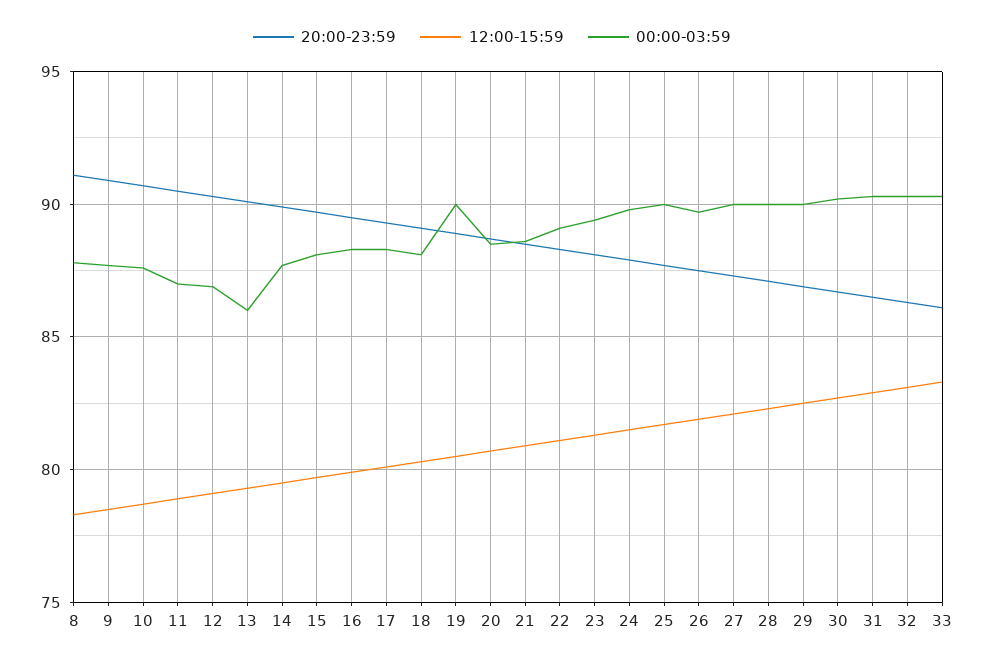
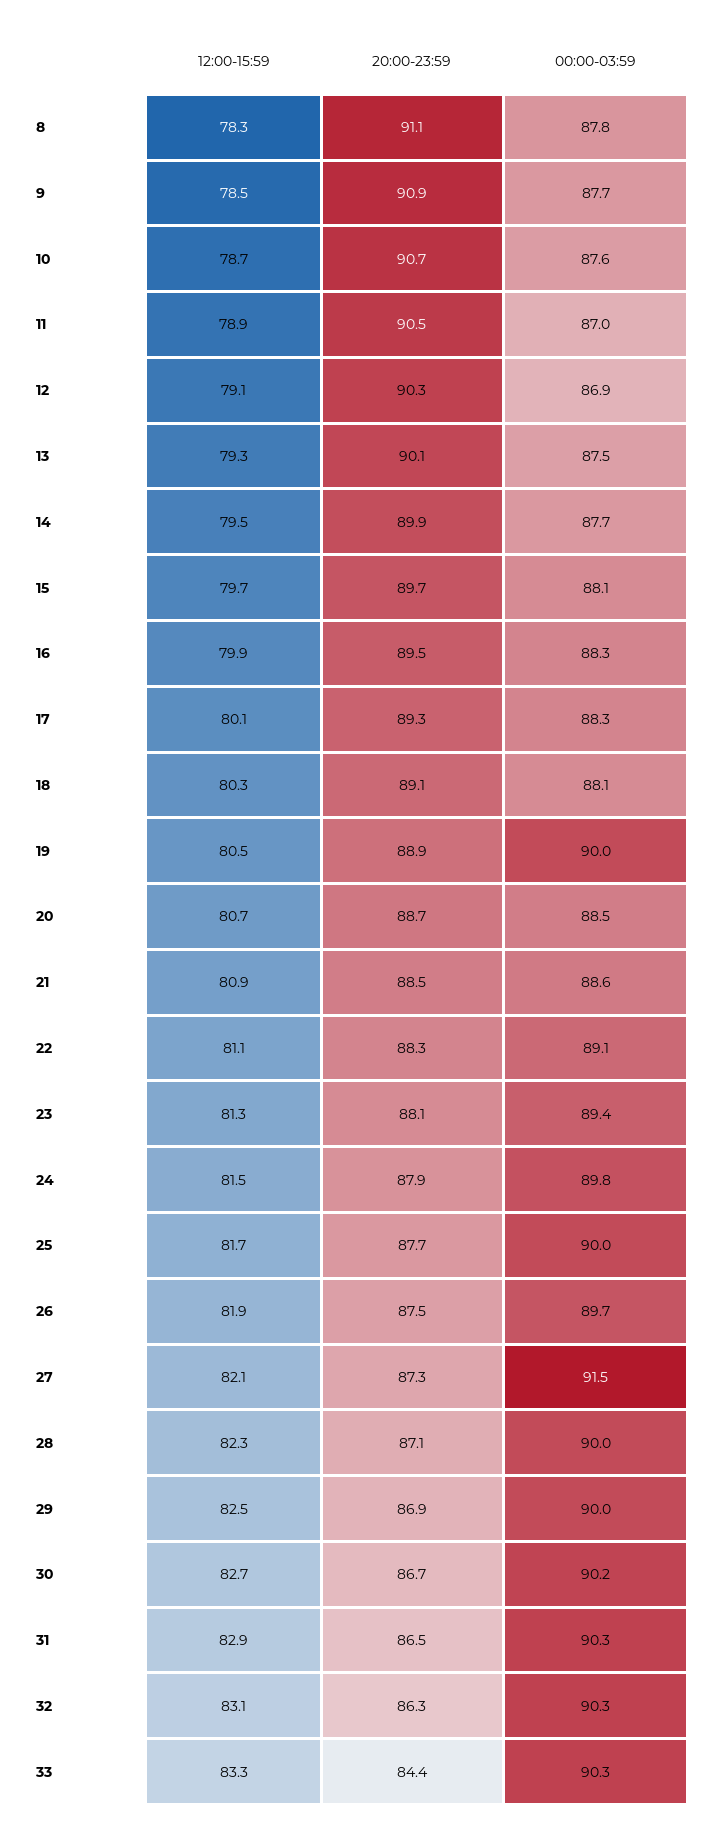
  {
    "20:00-23:59": {
      "8": 91.1,
      "9": 90.9,
      "10": 90.7,
      "11": 90.5,
      "12": 90.3,
      "13": 90.1,
      "14": 89.9,
      "15": 89.7,
      "16": 89.5,
      "17": 89.3,
      "18": 89.1,
      "19": 88.9,
      "20": 88.7,
      "21": 88.5,
      "22": 88.3,
      "23": 88.1,
      "24": 87.9,
      "25": 87.7,
      "26": 87.5,
      "27": 87.3,
      "28": 87.1,
      "29": 86.9,
      "30": 86.7,
      "31": 86.5,
      "32": 86.3,
-     "33": 86
+     "33": 84.4
    },
    "12:00-15:59": {
      "8": 78.3,
      "9": 78.5,
      "10": 78.7,
      "11": 78.9,
      "12": 79.1,
      "13": 79.3,
      "14": 79.5,
      "15": 79.7,
      "16": 79.9,
      "17": 80.1,
      "18": 80.3,
      "19": 80.5,
      "20": 80.7,
      "21": 80.9,
      "22": 81.1,
      "23": 81.3,
      "24": 81.5,
      "25": 81.7,
      "26": 81.9,
      "27": 82.1,
      "28": 82.3,
      "29": 82.5,
      "30": 82.7,
      "31": 82.9,
      "32": 83.1,
      "33": 83.3
    },
    "00:00-03:59": {
      "8": 87.8,
      "9": 87.7,
      "10": 87.6,
      "11": 87,
      "12": 86.9,
-     "13": 86,
+     "13": 87.5,
      "14": 87.7,
      "15": 88.1,
      "16": 88.3,
      "17": 88.3,
      "18": 88.1,
      "19": 90,
      "20": 88.5,
      "21": 88.6,
      "22": 89.1,
      "23": 89.4,
      "24": 89.8,
      "25": 90,
      "26": 89.7,
-     "27": 90,
+     "27": 91.5,
      "28": 90,
      "29": 90,
      "30": 90.2,
      "31": 90.3,
      "32": 90.3,
      "33": 90.3
    }
  }

